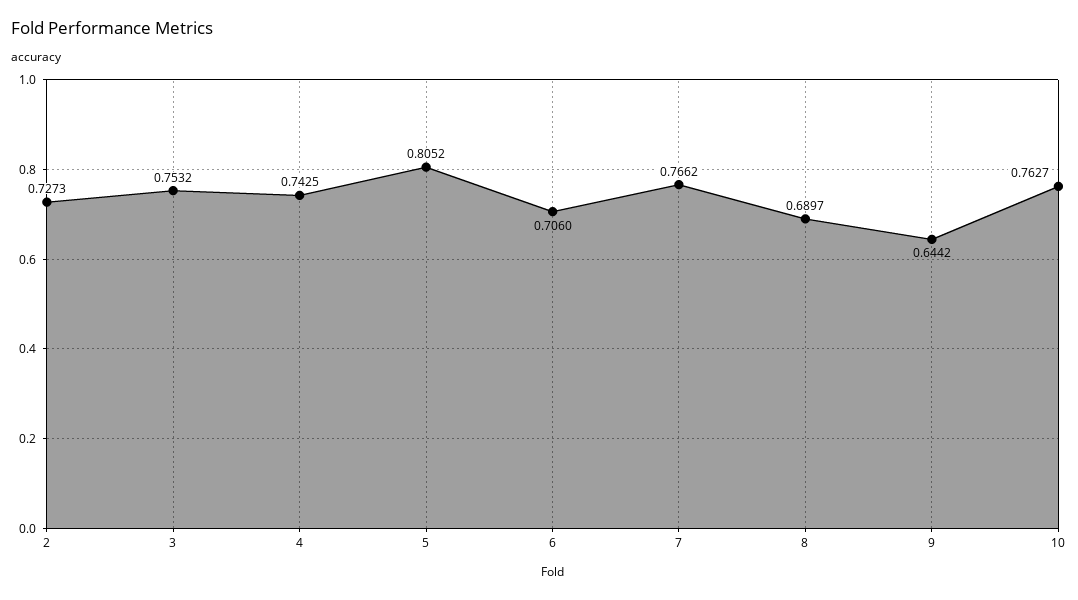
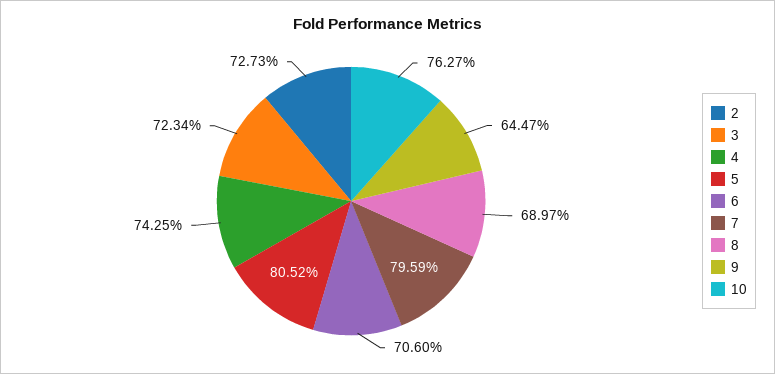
  {
    "2": 0.7273,
-   "3": 0.7532,
+   "3": 0.7234,
    "4": 0.7425,
    "5": 0.8052,
    "6": 0.706,
-   "7": 0.7662,
+   "7": 0.7959,
    "8": 0.6897,
-   "9": 0.6442,
+   "9": 0.6447,
    "10": 0.7627
  }

